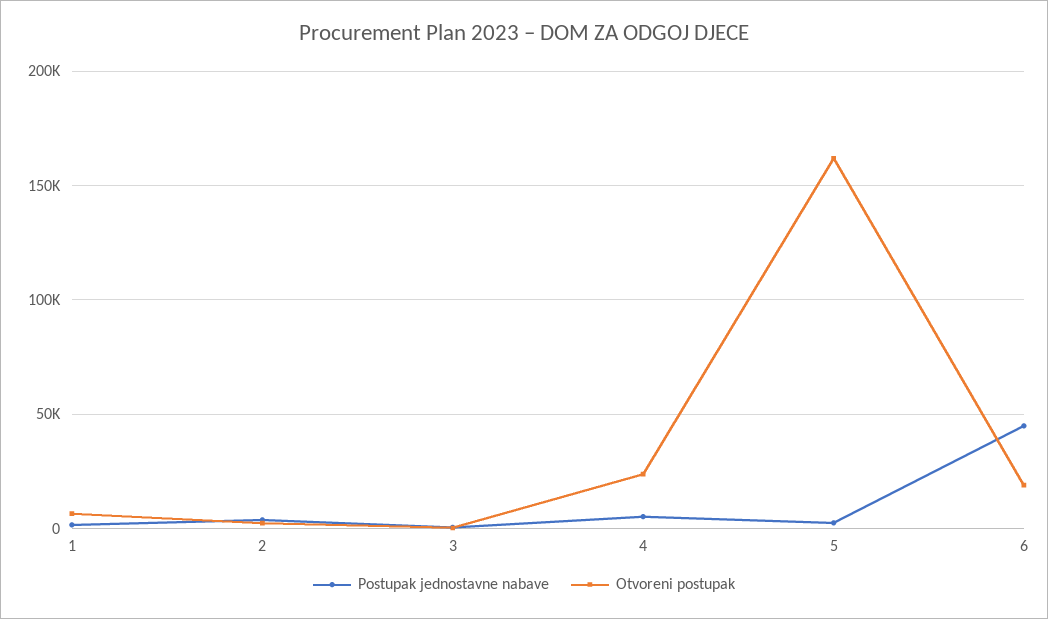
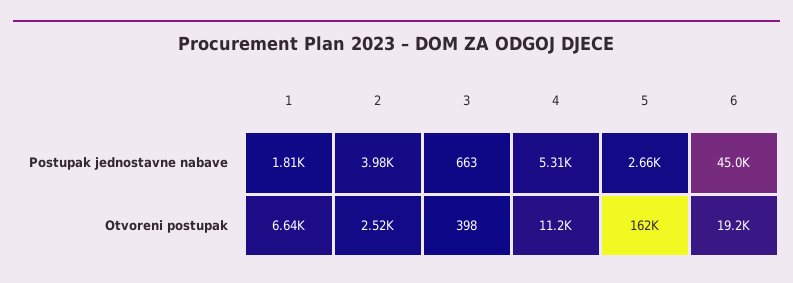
  {
    "Postupak jednostavne nabave": {
      "1": 1810,
      "2": 3980,
      "3": 663,
      "4": 5310,
      "5": 2660,
      "6": 45000
    },
    "Otvoreni postupak": {
      "1": 6640,
      "2": 2520,
      "3": 398,
-     "4": 25000,
+     "4": 11200,
      "5": 162000,
      "6": 19200
    }
  }

